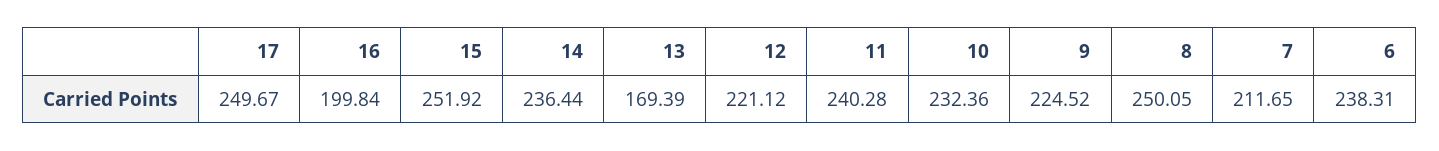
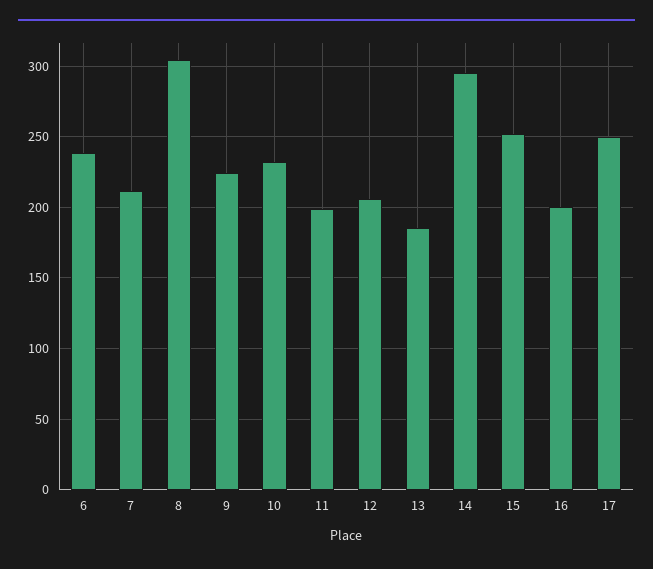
  {
    "17": 249.67,
    "16": 199.84,
    "15": 251.92,
-   "14": 236.44,
+   "14": 295,
-   "13": 169.39,
+   "13": 185,
-   "12": 221.12,
+   "12": 205,
-   "11": 240.28,
+   "11": 200,
    "10": 232.36,
    "9": 224.52,
-   "8": 250.05,
+   "8": 305,
    "7": 211.65,
    "6": 238.31
  }

